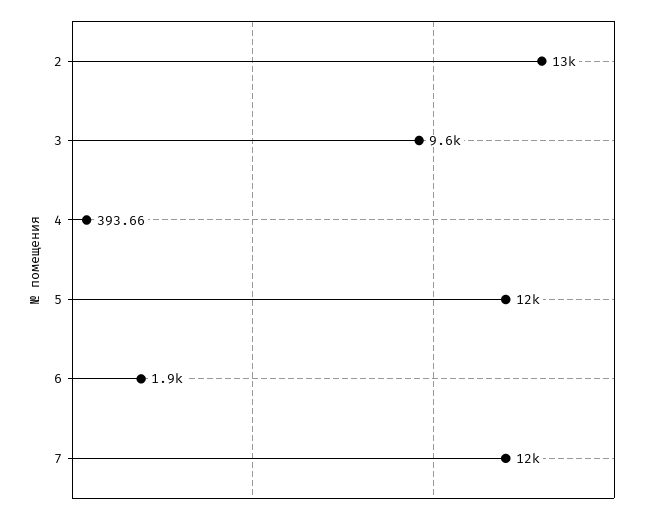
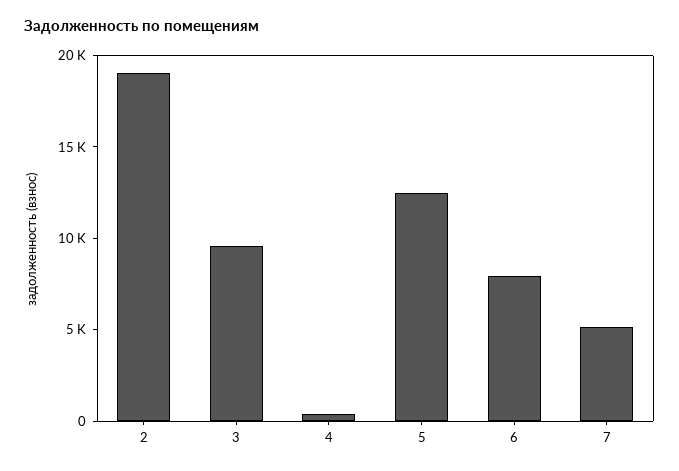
  {
-   "2": 13000,
+   "2": 19000,
    "3": 9600,
    "4": 393.66,
    "5": 12000,
-   "6": 1900,
+   "6": 8000,
-   "7": 12000
+   "7": 5000
  }

